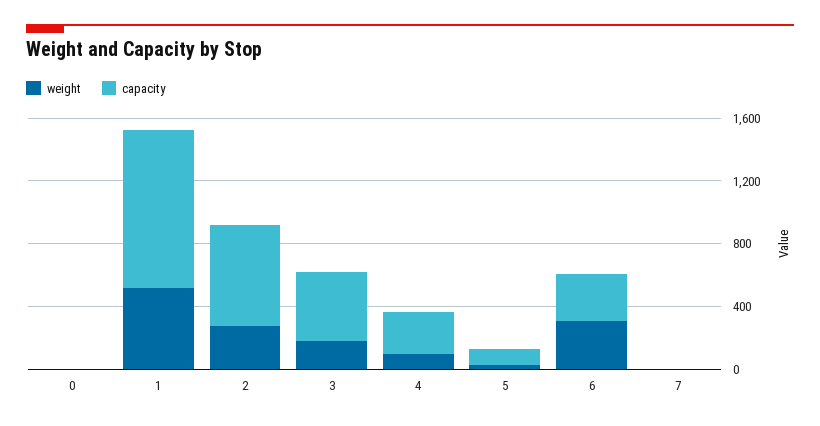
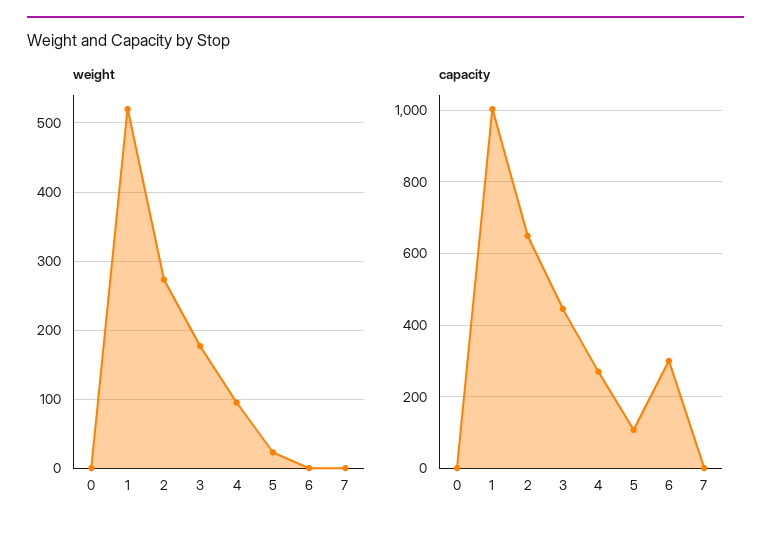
  {
    "weight": {
      "0": 0,
      "1": 520,
      "2": 270,
      "3": 180,
      "4": 100,
      "5": 20,
-     "6": 300,
+     "6": 0,
      "7": 0
    },
    "capacity": {
      "0": 0,
      "1": 1000,
      "2": 640,
      "3": 440,
      "4": 280,
      "5": 100,
      "6": 300,
      "7": 0
    }
  }

